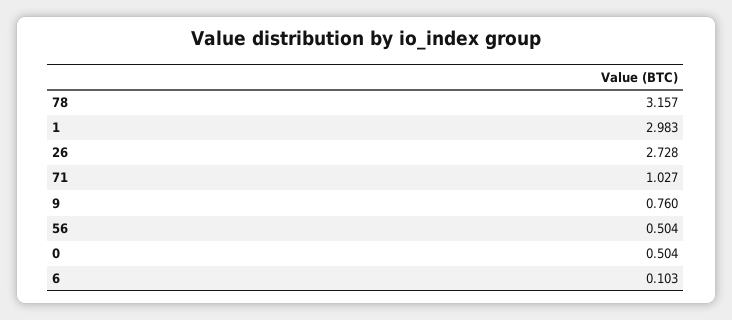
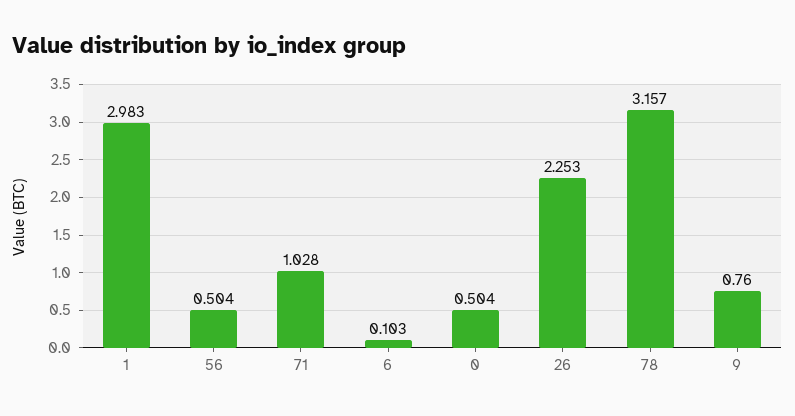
  {
    "78": 3.157,
    "1": 2.983,
-   "26": 2.728,
+   "26": 2.253,
-   "71": 1.027,
+   "71": 1.028,
    "9": 0.76,
    "56": 0.504,
    "0": 0.504,
    "6": 0.103
  }

